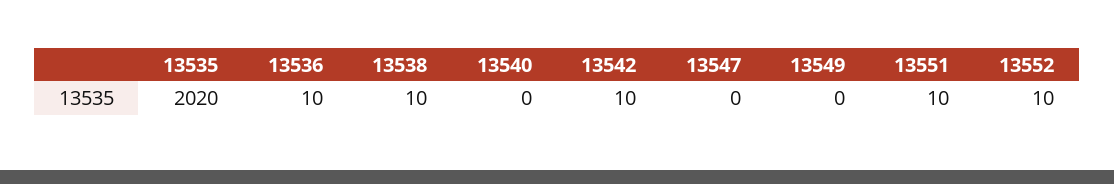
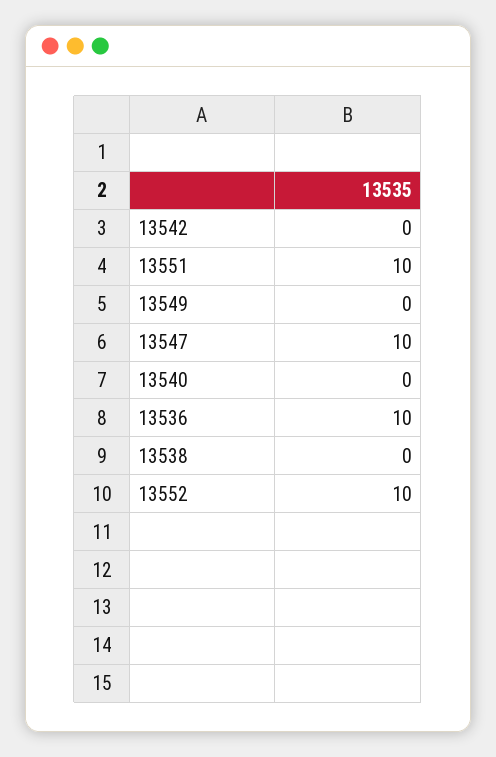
  {
-   "13535": 2020,
    "13536": 10,
-   "13538": 10,
+   "13538": 0,
    "13540": 0,
-   "13542": 10,
+   "13542": 0,
-   "13547": 0,
+   "13547": 10,
    "13549": 0,
    "13551": 10,
    "13552": 10
  }

